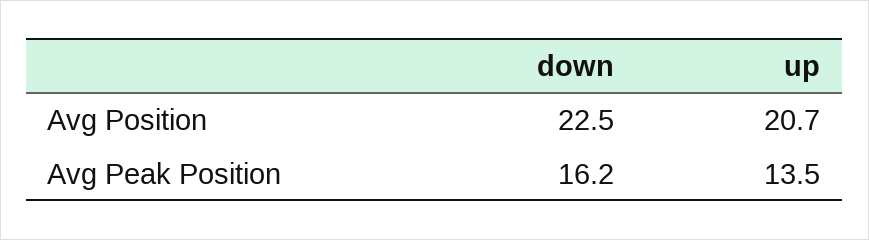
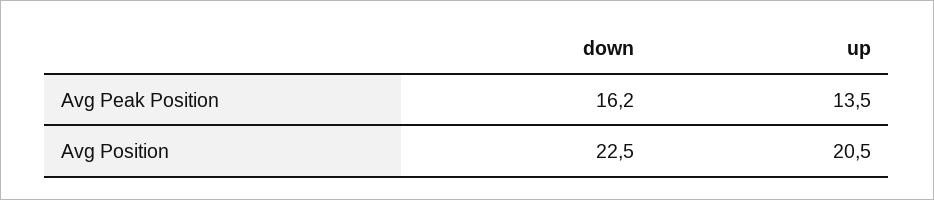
  {
    "down": {
      "Avg Position": 22.5,
      "Avg Peak Position": 16.2
    },
    "up": {
-     "Avg Position": 20.7,
+     "Avg Position": 20.5,
      "Avg Peak Position": 13.5
    }
  }

